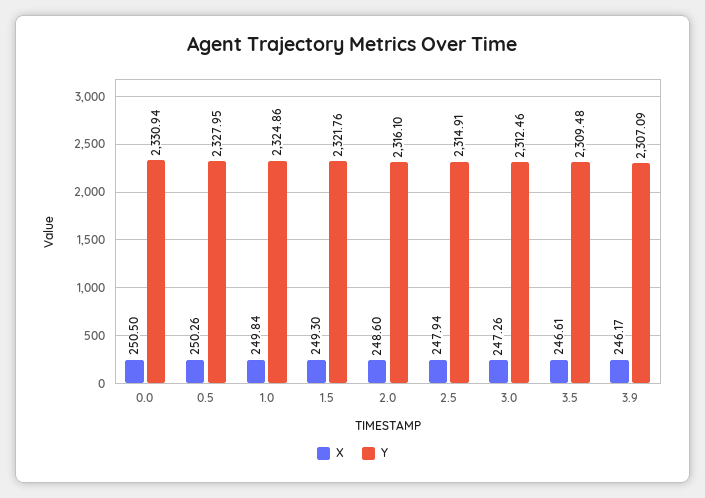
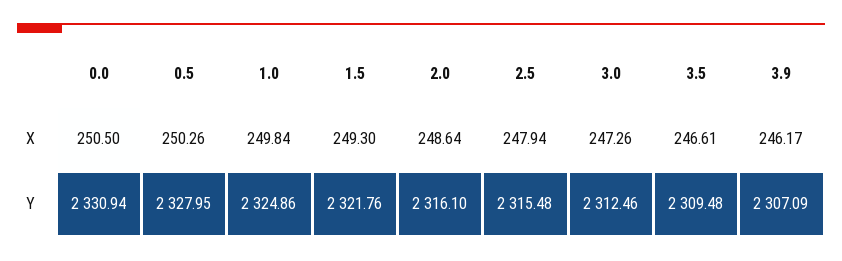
  {
    "X": {
      "0.0": 250.5,
      "0.5": 250.26,
      "1.0": 249.84,
      "1.5": 249.3,
-     "2.0": 248.6,
+     "2.0": 248.64,
      "2.5": 247.94,
      "3.0": 247.26,
      "3.5": 246.61,
      "3.9": 246.17
    },
    "Y": {
      "0.0": 2330.94,
      "0.5": 2327.95,
      "1.0": 2324.86,
      "1.5": 2321.76,
      "2.0": 2316.1,
-     "2.5": 2314.91,
+     "2.5": 2315.48,
      "3.0": 2312.46,
      "3.5": 2309.48,
      "3.9": 2307.09
    }
  }

